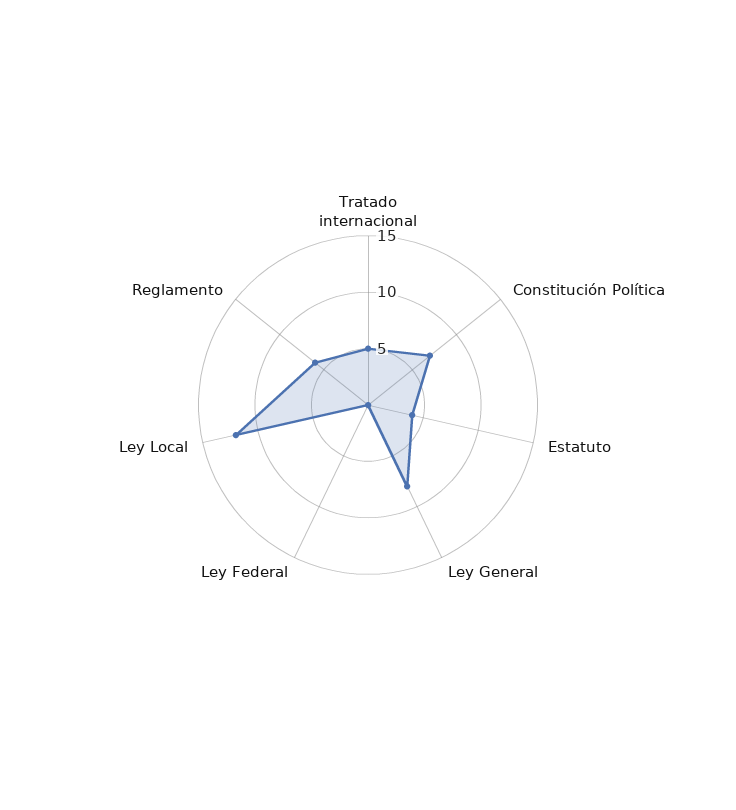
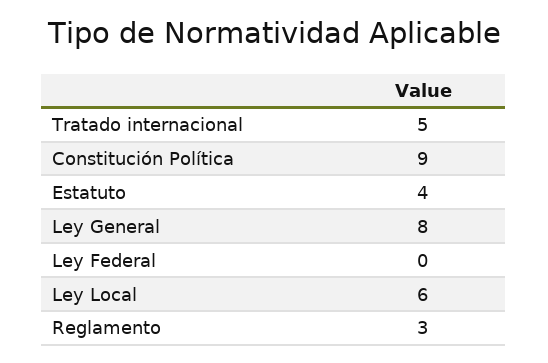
  {
    "Tratado internacional": 5,
-   "Constitución Política": 7,
+   "Constitución Política": 9,
    "Estatuto": 4,
    "Ley General": 8,
    "Ley Federal": 0,
-   "Ley Local": 12,
+   "Ley Local": 6,
-   "Reglamento": 6
+   "Reglamento": 3
  }

